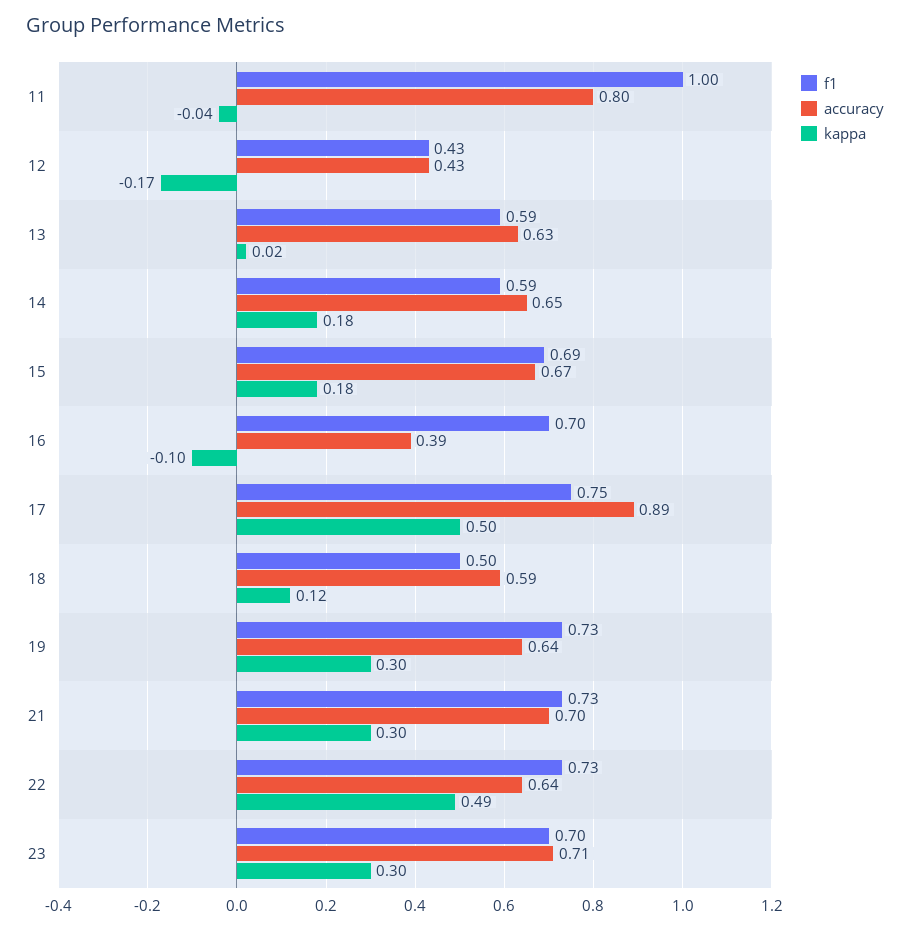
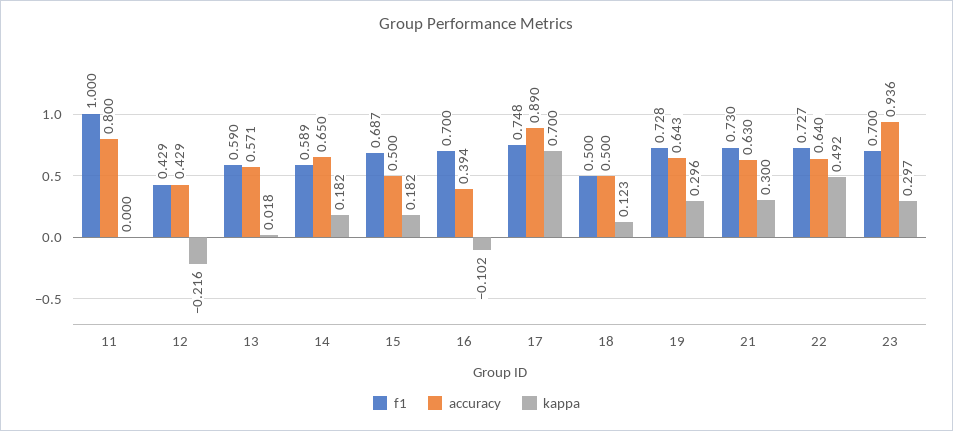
  {
    "f1": {
      "11": 1,
      "12": 0.429,
      "13": 0.59,
      "14": 0.589,
      "15": 0.687,
      "16": 0.7,
      "17": 0.748,
      "18": 0.5,
      "19": 0.728,
      "21": 0.73,
      "22": 0.727,
      "23": 0.7
    },
    "accuracy": {
      "11": 0.8,
      "12": 0.429,
-     "13": 0.63,
+     "13": 0.571,
      "14": 0.65,
-     "15": 0.67,
+     "15": 0.5,
      "16": 0.394,
      "17": 0.89,
-     "18": 0.59,
+     "18": 0.5,
      "19": 0.643,
-     "21": 0.7,
+     "21": 0.63,
      "22": 0.64,
-     "23": 0.71
+     "23": 0.936
    },
    "kappa": {
-     "11": -0.04,
+     "11": 0,
-     "12": -0.17,
+     "12": -0.216,
      "13": 0.018,
      "14": 0.182,
      "15": 0.182,
      "16": -0.102,
-     "17": 0.5,
+     "17": 0.7,
      "18": 0.123,
      "19": 0.296,
      "21": 0.3,
      "22": 0.492,
      "23": 0.297
    }
  }

